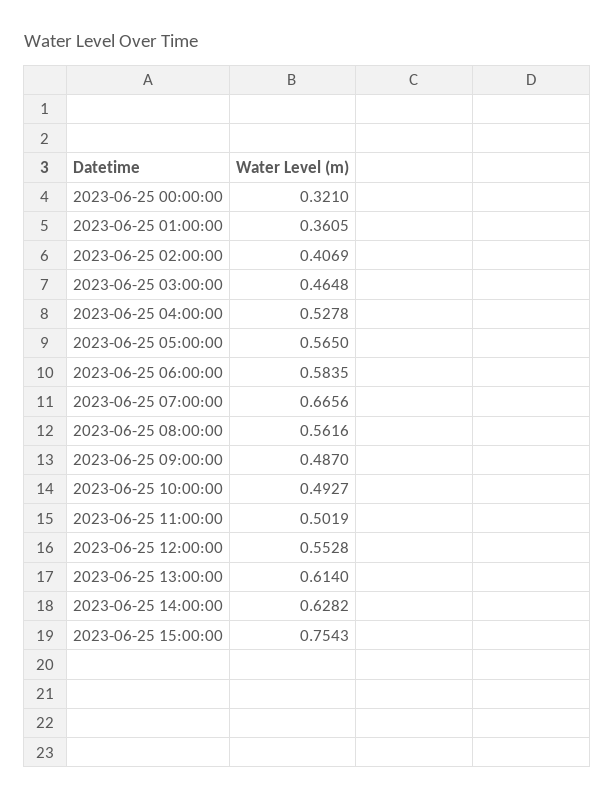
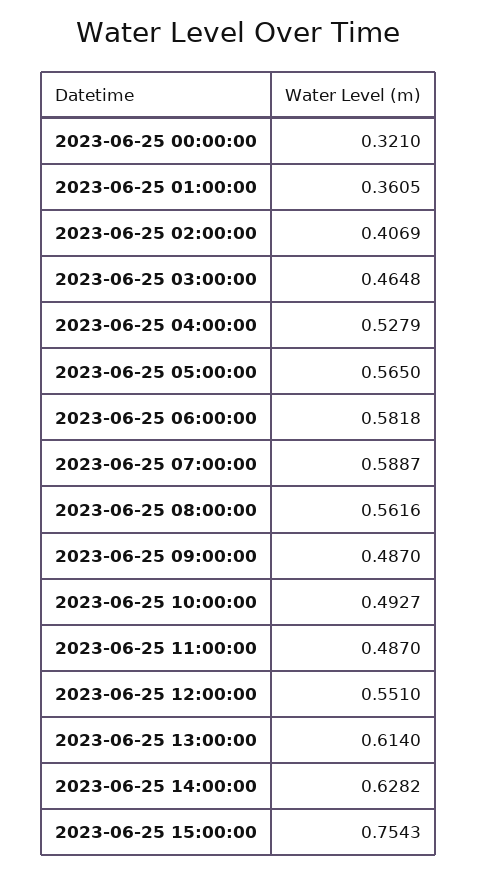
  {
    "2023-06-25 00:00:00": 0.321,
    "2023-06-25 01:00:00": 0.3605,
    "2023-06-25 02:00:00": 0.4069,
    "2023-06-25 03:00:00": 0.4648,
-   "2023-06-25 04:00:00": 0.5278,
+   "2023-06-25 04:00:00": 0.5279,
    "2023-06-25 05:00:00": 0.565,
-   "2023-06-25 06:00:00": 0.5835,
+   "2023-06-25 06:00:00": 0.5818,
-   "2023-06-25 07:00:00": 0.6656,
+   "2023-06-25 07:00:00": 0.5887,
    "2023-06-25 08:00:00": 0.5616,
    "2023-06-25 09:00:00": 0.487,
    "2023-06-25 10:00:00": 0.4927,
-   "2023-06-25 11:00:00": 0.5019,
+   "2023-06-25 11:00:00": 0.487,
-   "2023-06-25 12:00:00": 0.5528,
+   "2023-06-25 12:00:00": 0.551,
    "2023-06-25 13:00:00": 0.614,
    "2023-06-25 14:00:00": 0.6282,
    "2023-06-25 15:00:00": 0.7543
  }

